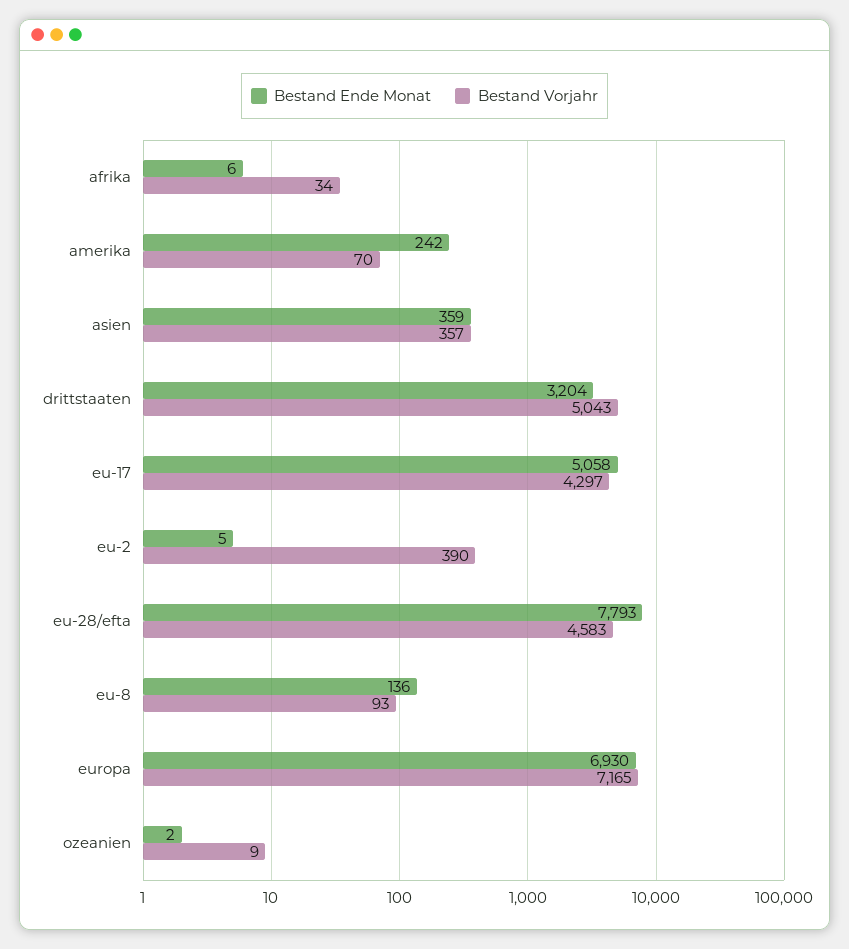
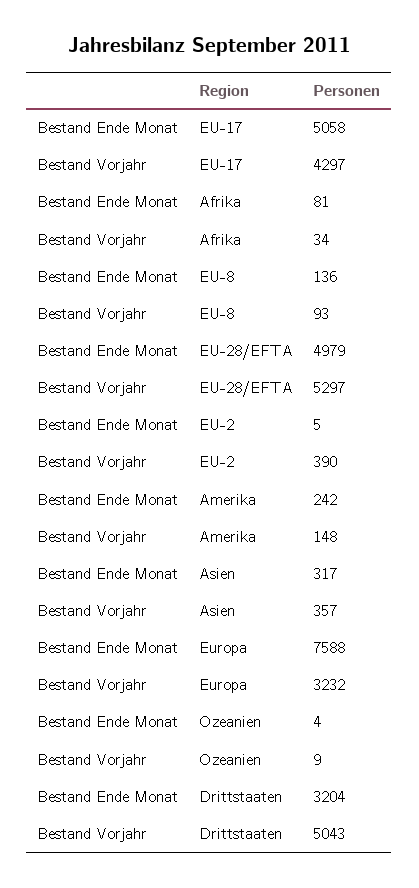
  {
    "Bestand Ende Monat": {
-     "afrika": 6,
+     "afrika": 81,
      "amerika": 242,
-     "asien": 359,
+     "asien": 317,
      "drittstaaten": 3204,
      "eu-17": 5058,
      "eu-2": 5,
-     "eu-28/efta": 7793,
+     "eu-28/efta": 4979,
      "eu-8": 136,
-     "europa": 6930,
+     "europa": 7588,
-     "ozeanien": 2
+     "ozeanien": 4
    },
    "Bestand Vorjahr": {
      "afrika": 34,
-     "amerika": 70,
+     "amerika": 148,
      "asien": 357,
      "drittstaaten": 5043,
      "eu-17": 4297,
      "eu-2": 390,
-     "eu-28/efta": 4583,
+     "eu-28/efta": 5297,
      "eu-8": 93,
-     "europa": 7165,
+     "europa": 3232,
      "ozeanien": 9
    }
  }

